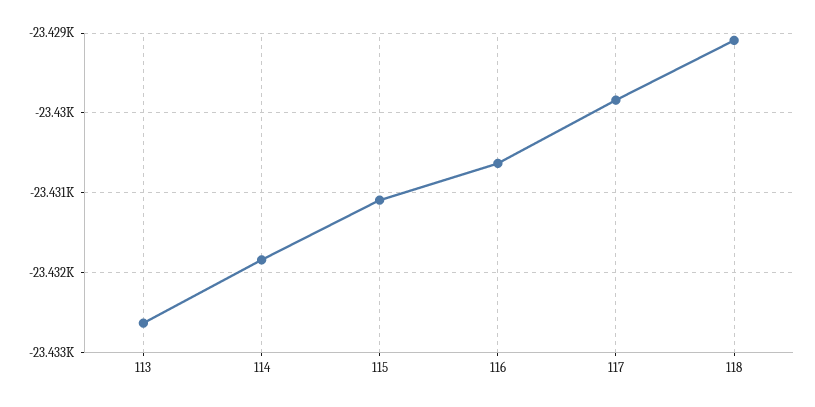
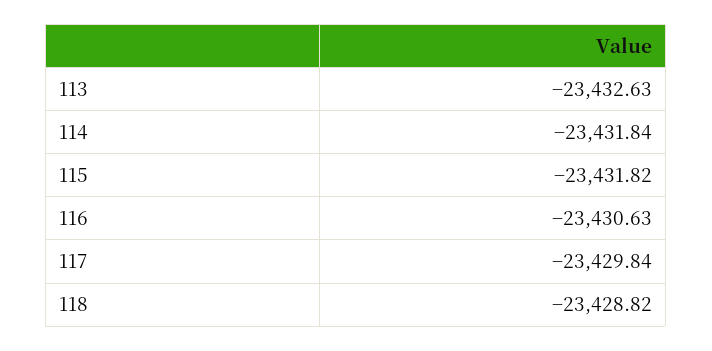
  {
    "113": -23432.63,
    "114": -23431.84,
-   "115": -23431.1,
+   "115": -23431.82,
    "116": -23430.63,
    "117": -23429.84,
-   "118": -23429.1
+   "118": -23428.82
  }

